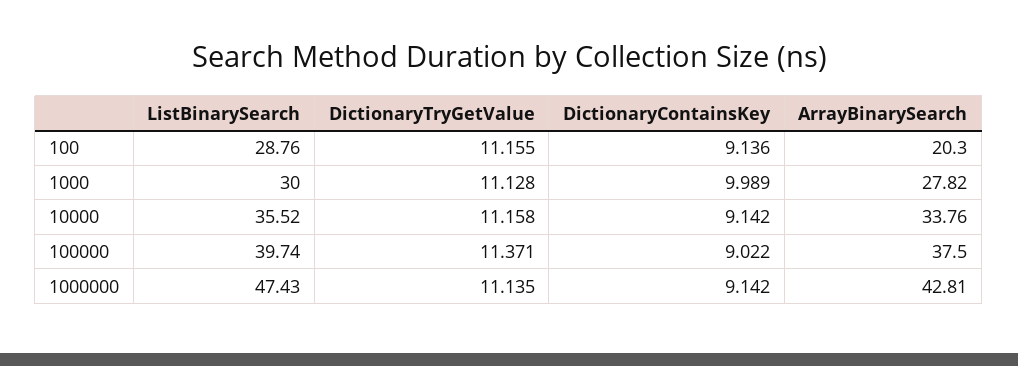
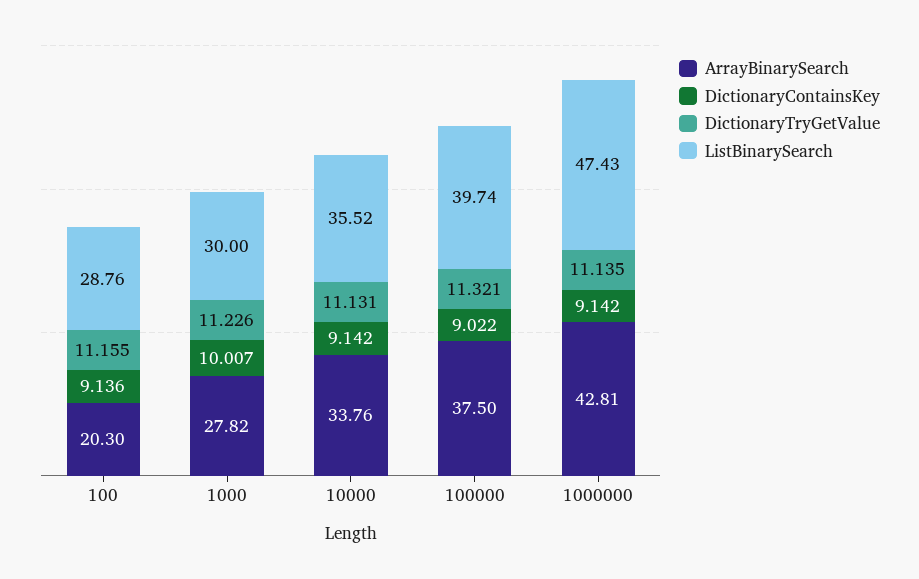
  {
    "ListBinarySearch": {
      "100": 28.76,
      "1000": 30,
      "10000": 35.52,
      "100000": 39.74,
      "1000000": 47.43
    },
    "DictionaryTryGetValue": {
      "100": 11.155,
-     "1000": 11.128,
+     "1000": 11.226,
-     "10000": 11.158,
+     "10000": 11.131,
-     "100000": 11.371,
+     "100000": 11.321,
      "1000000": 11.135
    },
    "DictionaryContainsKey": {
      "100": 9.136,
-     "1000": 9.989,
+     "1000": 10.007,
      "10000": 9.142,
      "100000": 9.022,
      "1000000": 9.142
    },
    "ArrayBinarySearch": {
      "100": 20.3,
      "1000": 27.82,
      "10000": 33.76,
      "100000": 37.5,
      "1000000": 42.81
    }
  }

